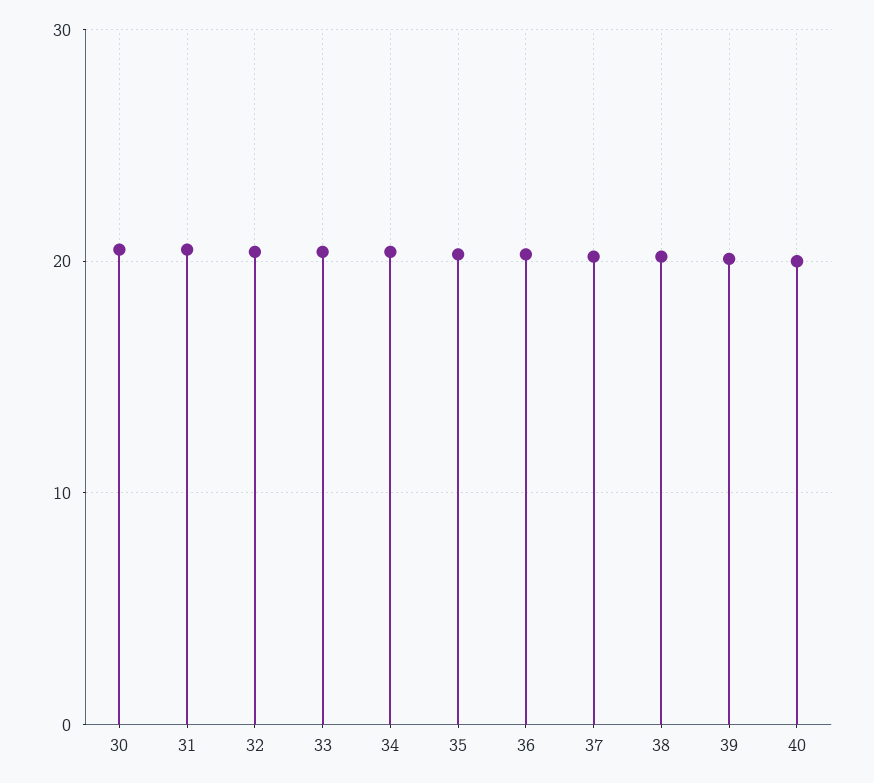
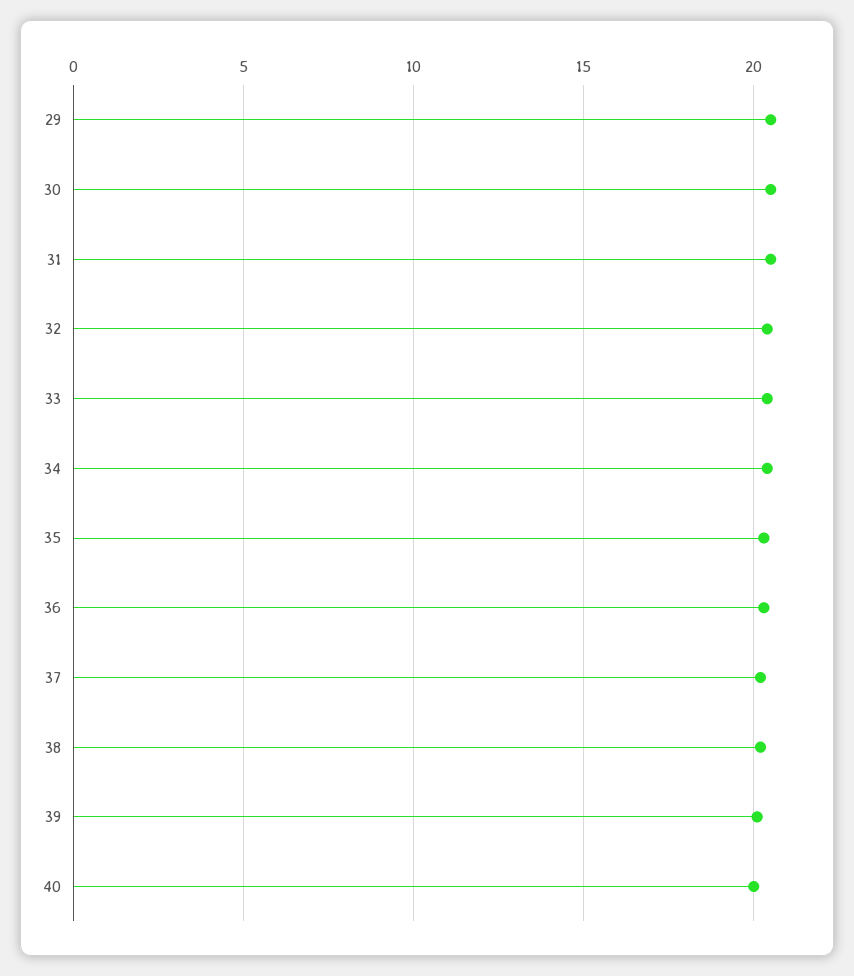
  {
    "30": 20.5,
    "31": 20.5,
    "32": 20.5,
    "33": 20.5,
    "34": 20.5,
    "35": 20.5,
    "36": 20.5,
    "37": 20,
    "38": 20,
    "39": 20,
-   "40": 20
+   "40": 20,
+   "29": 20.5
  }

